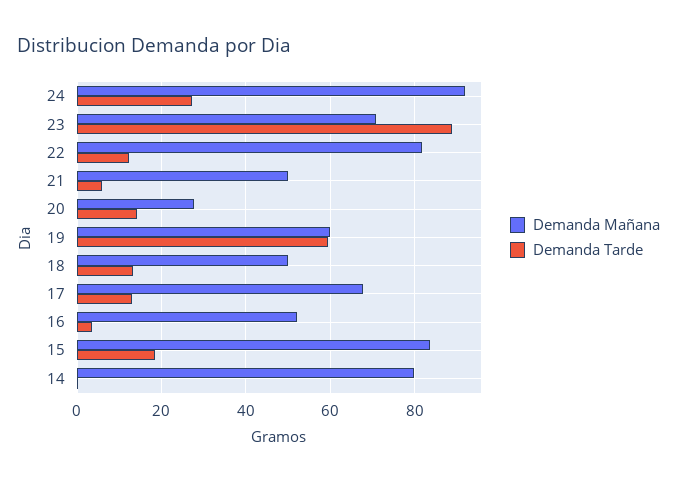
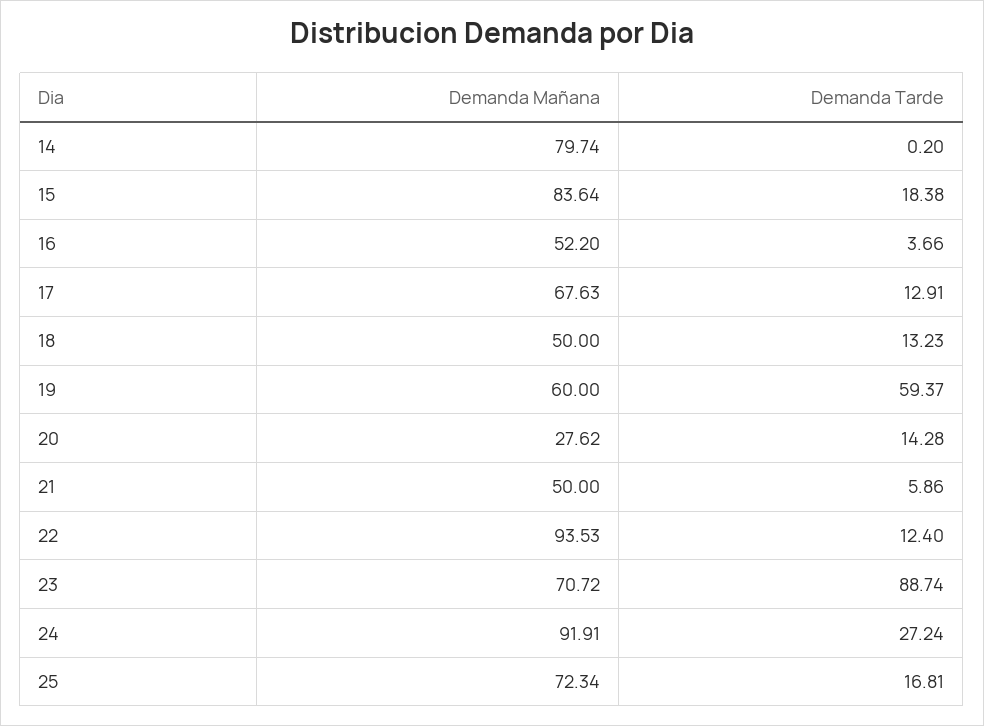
  {
    "Demanda Mañana": {
      "24": 91.91,
      "23": 70.72,
-     "22": 82,
+     "22": 93.53,
      "21": 50,
      "20": 27.62,
      "19": 60,
      "18": 50,
      "17": 67.63,
      "16": 52.2,
      "15": 83.64,
-     "14": 79.74
+     "14": 79.74,
+     "25": 72.34
    },
    "Demanda Tarde": {
      "24": 27.24,
      "23": 88.74,
      "22": 12.4,
      "21": 5.86,
      "20": 14.28,
      "19": 59.37,
      "18": 13.23,
      "17": 12.91,
      "16": 3.66,
      "15": 18.38,
-     "14": 0.2
+     "14": 0.2,
+     "25": 16.81
    }
  }

